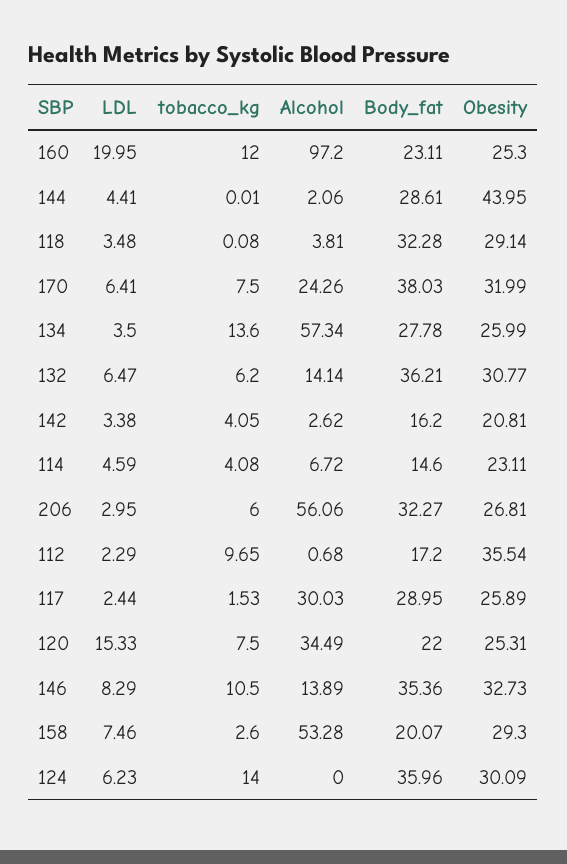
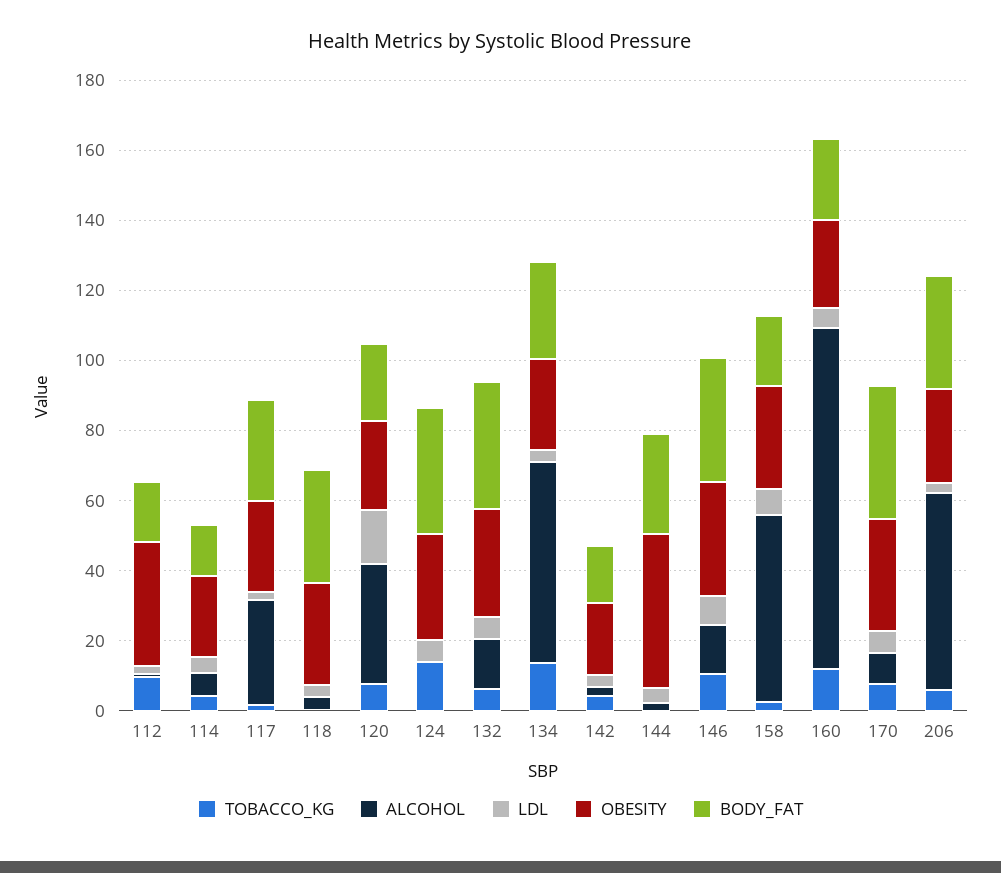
  {
    "LDL": {
-     "160": 19.95,
+     "160": 5,
      "144": 4.41,
      "118": 3.48,
      "170": 6.41,
      "134": 3.5,
      "132": 6.47,
      "142": 3.38,
      "114": 4.59,
      "206": 2.95,
      "112": 2.29,
      "117": 2.44,
      "120": 15.33,
      "146": 8.29,
      "158": 7.46,
      "124": 6.23
    },
    "tobacco_kg": {
      "160": 12,
      "144": 0.01,
      "118": 0.08,
      "170": 7.5,
      "134": 13.6,
      "132": 6.2,
      "142": 4.05,
      "114": 4.08,
      "206": 6,
      "112": 9.65,
      "117": 1.53,
      "120": 7.5,
      "146": 10.5,
      "158": 2.6,
      "124": 14
    },
    "Alcohol": {
      "160": 97.2,
      "144": 2.06,
      "118": 3.81,
-     "170": 24.26,
+     "170": 10,
      "134": 57.34,
      "132": 14.14,
      "142": 2.62,
      "114": 6.72,
      "206": 56.06,
      "112": 0.68,
      "117": 30.03,
      "120": 34.49,
      "146": 13.89,
      "158": 53.28,
      "124": 0
    },
    "Body_fat": {
      "160": 23.11,
      "144": 28.61,
      "118": 32.28,
      "170": 38.03,
      "134": 27.78,
      "132": 36.21,
      "142": 16.2,
      "114": 14.6,
      "206": 32.27,
      "112": 17.2,
      "117": 28.95,
      "120": 22,
      "146": 35.36,
      "158": 20.07,
      "124": 35.96
    },
    "Obesity": {
      "160": 25.3,
      "144": 43.95,
      "118": 29.14,
      "170": 31.99,
      "134": 25.99,
      "132": 30.77,
      "142": 20.81,
      "114": 23.11,
      "206": 26.81,
      "112": 35.54,
      "117": 25.89,
      "120": 25.31,
      "146": 32.73,
      "158": 29.3,
      "124": 30.09
    }
  }

